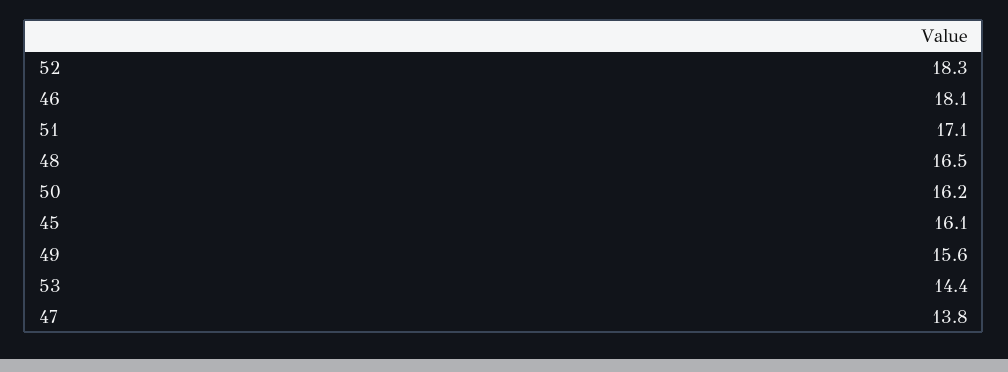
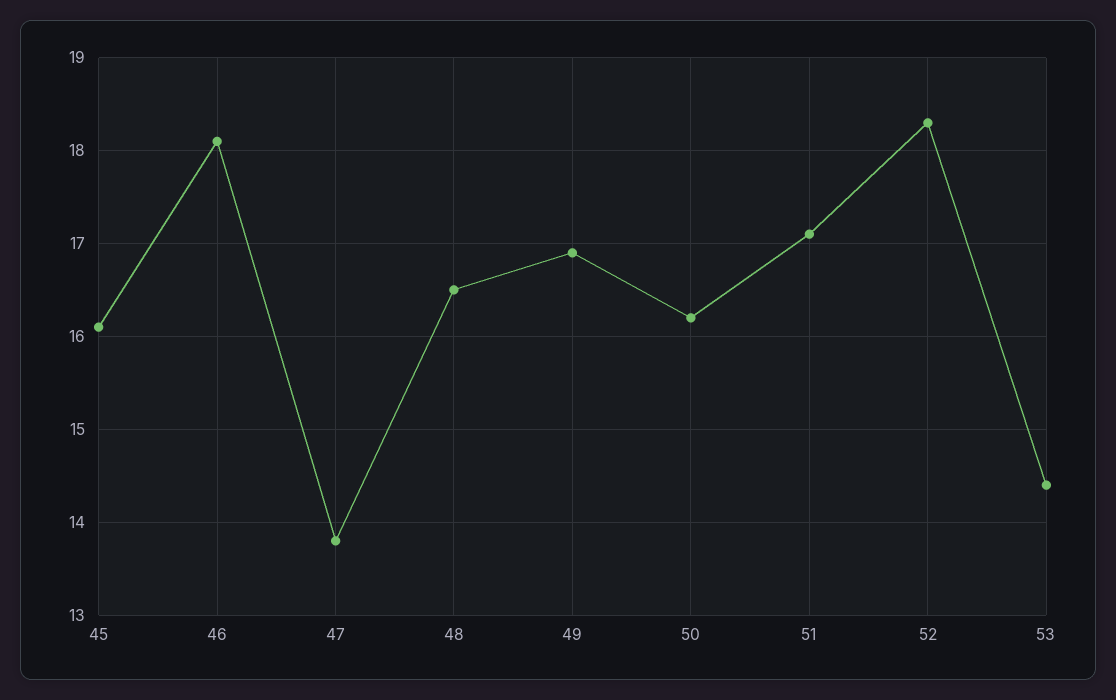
  {
    "52": 18.3,
    "46": 18.1,
    "51": 17.1,
    "48": 16.5,
    "50": 16.2,
    "45": 16.1,
-   "49": 15.6,
+   "49": 16.9,
    "53": 14.4,
    "47": 13.8
  }

